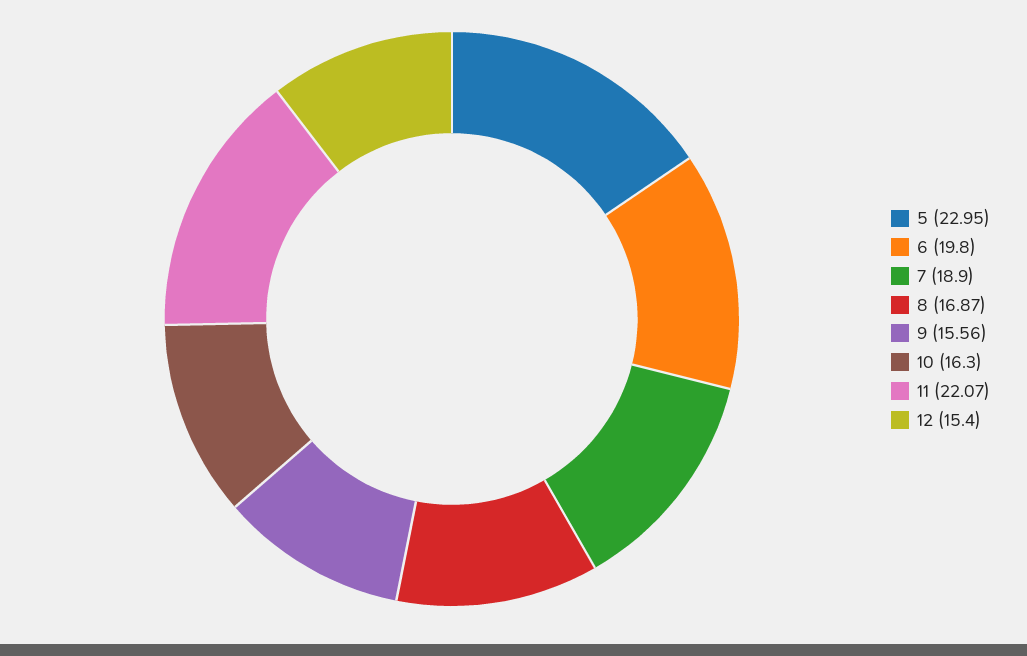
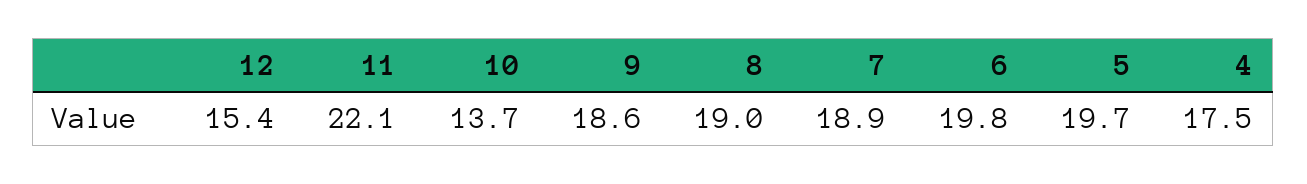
  {
-   "5": 22.95,
+   "5": 19.7,
    "6": 19.8,
    "7": 18.9,
-   "8": 16.87,
+   "8": 19,
-   "9": 15.56,
+   "9": 18.6,
-   "10": 16.3,
+   "10": 13.7,
    "11": 22.07,
-   "12": 15.4
+   "12": 15.4,
+   "4": 17.5
  }

